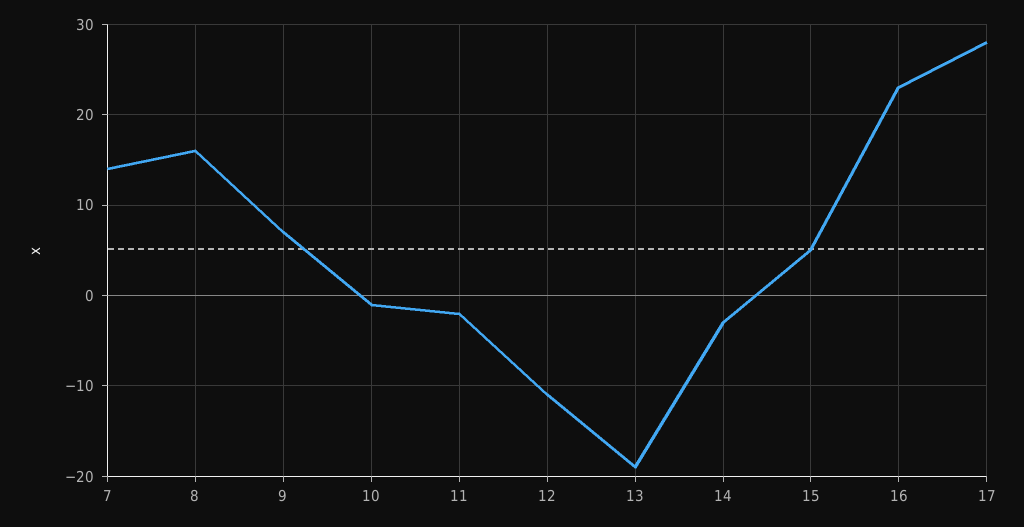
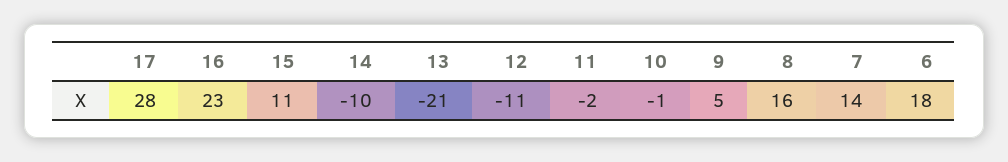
  {
    "7": 14,
    "8": 16,
-   "9": 7,
+   "9": 5,
    "10": -1,
    "11": -2,
    "12": -11,
-   "13": -19,
+   "13": -21,
-   "14": -3,
+   "14": -10,
-   "15": 5,
+   "15": 11,
    "16": 23,
-   "17": 28
+   "17": 28,
+   "6": 18
  }

